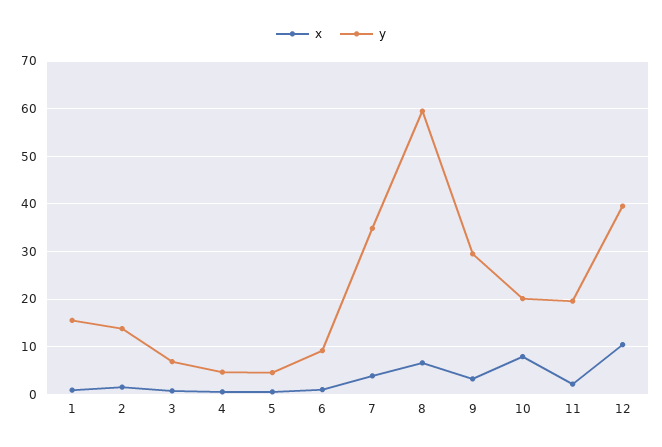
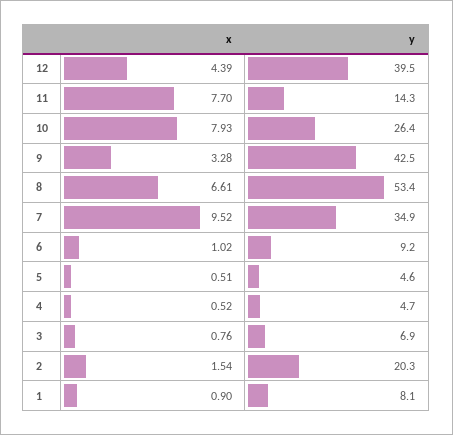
  {
    "x": {
      "1": 0.9,
      "2": 1.54,
      "3": 0.76,
      "4": 0.52,
      "5": 0.51,
      "6": 1.02,
-     "7": 4,
+     "7": 9.52,
      "8": 6.61,
      "9": 3.28,
      "10": 7.93,
-     "11": 2,
+     "11": 7.7,
-     "12": 10
+     "12": 4.39
    },
    "y": {
-     "1": 16,
+     "1": 8.1,
-     "2": 14,
+     "2": 20.3,
      "3": 6.9,
      "4": 4.7,
      "5": 4.6,
      "6": 9.2,
      "7": 34.9,
-     "8": 60,
+     "8": 53.4,
-     "9": 30,
+     "9": 42.5,
-     "10": 20,
+     "10": 26.4,
-     "11": 20,
+     "11": 14.3,
      "12": 39.5
    }
  }

